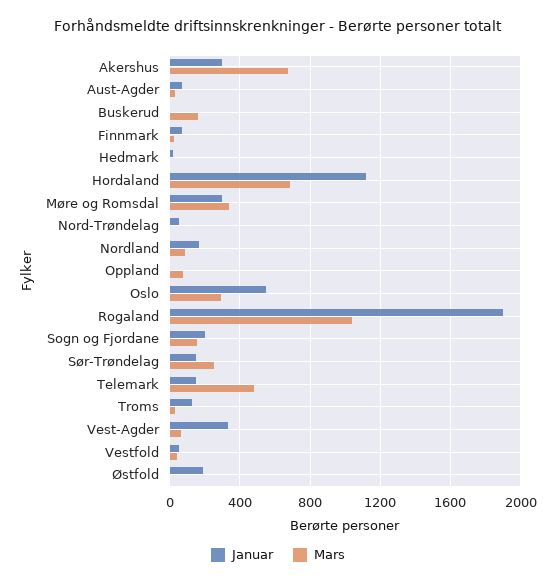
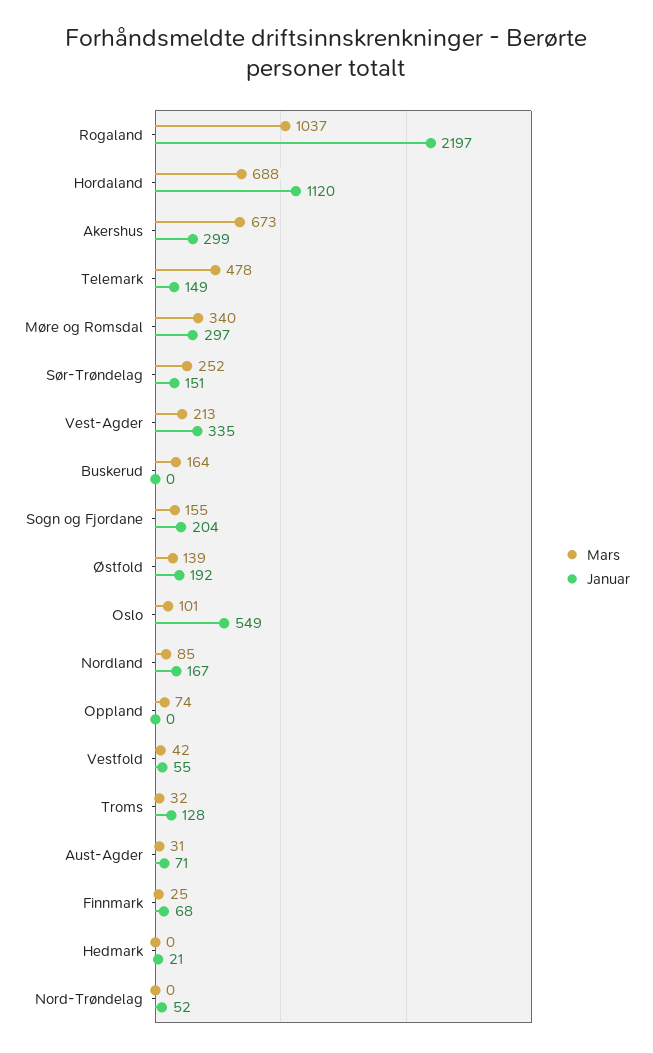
  {
    "Januar": {
      "Akershus": 299,
      "Aust-Agder": 71,
      "Buskerud": 0,
      "Finnmark": 68,
      "Hedmark": 21,
      "Hordaland": 1120,
      "Møre og Romsdal": 297,
      "Nord-Trøndelag": 52,
      "Nordland": 167,
      "Oppland": 0,
      "Oslo": 549,
-     "Rogaland": 1900,
+     "Rogaland": 2197,
      "Sogn og Fjordane": 204,
      "Sør-Trøndelag": 151,
      "Telemark": 149,
      "Troms": 128,
      "Vest-Agder": 335,
      "Vestfold": 55,
      "Østfold": 192
    },
    "Mars": {
      "Akershus": 673,
      "Aust-Agder": 31,
      "Buskerud": 164,
      "Finnmark": 25,
      "Hedmark": 0,
      "Hordaland": 688,
      "Møre og Romsdal": 340,
      "Nord-Trøndelag": 0,
      "Nordland": 85,
      "Oppland": 74,
-     "Oslo": 300,
+     "Oslo": 101,
      "Rogaland": 1037,
      "Sogn og Fjordane": 155,
      "Sør-Trøndelag": 252,
      "Telemark": 478,
      "Troms": 32,
-     "Vest-Agder": 50,
+     "Vest-Agder": 213,
      "Vestfold": 42,
-     "Østfold": 0
+     "Østfold": 139
    }
  }

